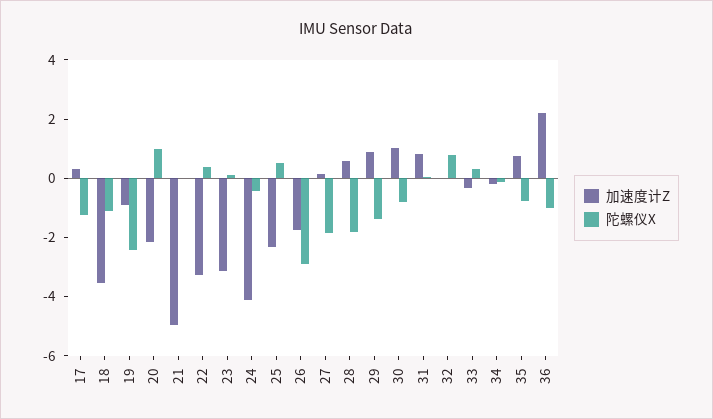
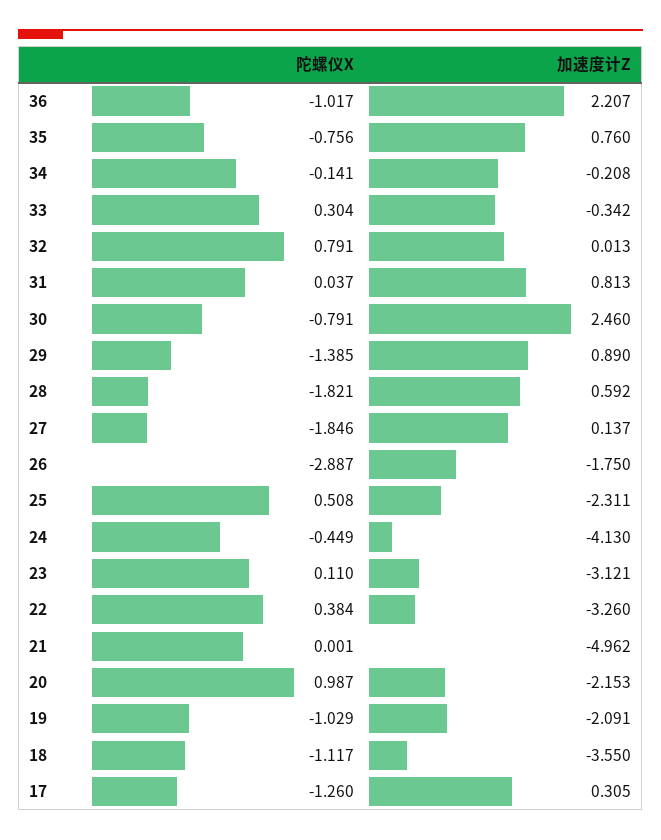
  {
    "加速度计Z": {
      "17": 0.305,
      "18": -3.55,
-     "19": -1,
+     "19": -2.091,
      "20": -2.153,
      "21": -4.962,
      "22": -3.26,
      "23": -3.121,
      "24": -4.13,
      "25": -2.311,
      "26": -1.75,
      "27": 0.137,
      "28": 0.592,
      "29": 0.89,
-     "30": 1,
+     "30": 2.46,
      "31": 0.813,
      "32": 0.013,
      "33": -0.342,
      "34": -0.208,
      "35": 0.76,
      "36": 2.207
    },
    "陀螺仪X": {
      "17": -1.26,
      "18": -1.117,
-     "19": -2.5,
+     "19": -1.029,
      "20": 0.987,
      "21": 0.001,
      "22": 0.384,
      "23": 0.11,
      "24": -0.449,
      "25": 0.508,
      "26": -2.887,
      "27": -1.846,
      "28": -1.821,
      "29": -1.385,
      "30": -0.791,
      "31": 0.037,
      "32": 0.791,
      "33": 0.304,
      "34": -0.141,
      "35": -0.756,
      "36": -1.017
    }
  }

